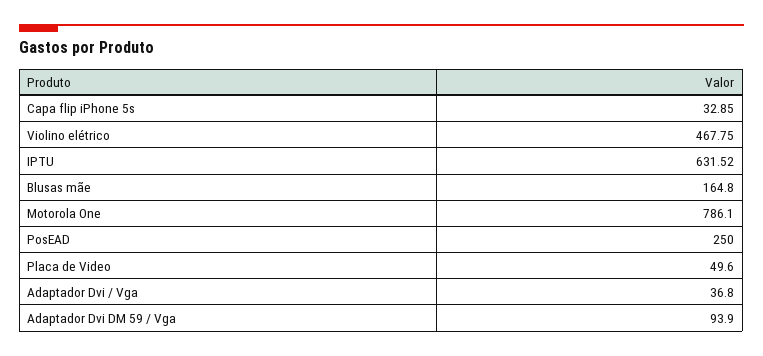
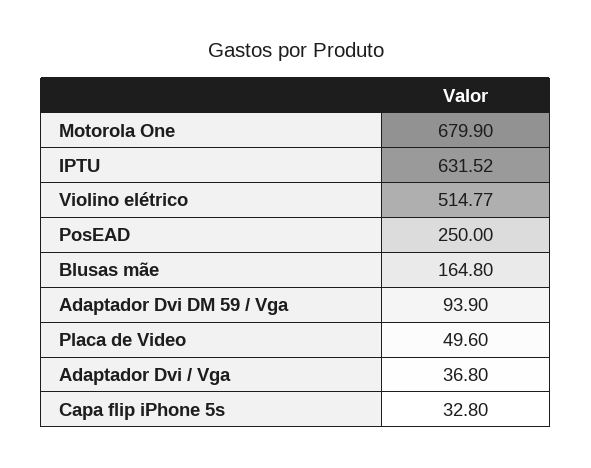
  {
-   "Capa flip iPhone 5s": 32.85,
+   "Capa flip iPhone 5s": 32.8,
-   "Violino elétrico": 467.75,
+   "Violino elétrico": 514.77,
    "IPTU": 631.52,
    "Blusas mãe": 164.8,
-   "Motorola One": 786.1,
+   "Motorola One": 679.9,
    "PosEAD": 250,
    "Placa de Video": 49.6,
    "Adaptador Dvi / Vga": 36.8,
    "Adaptador Dvi DM 59 / Vga": 93.9
  }

